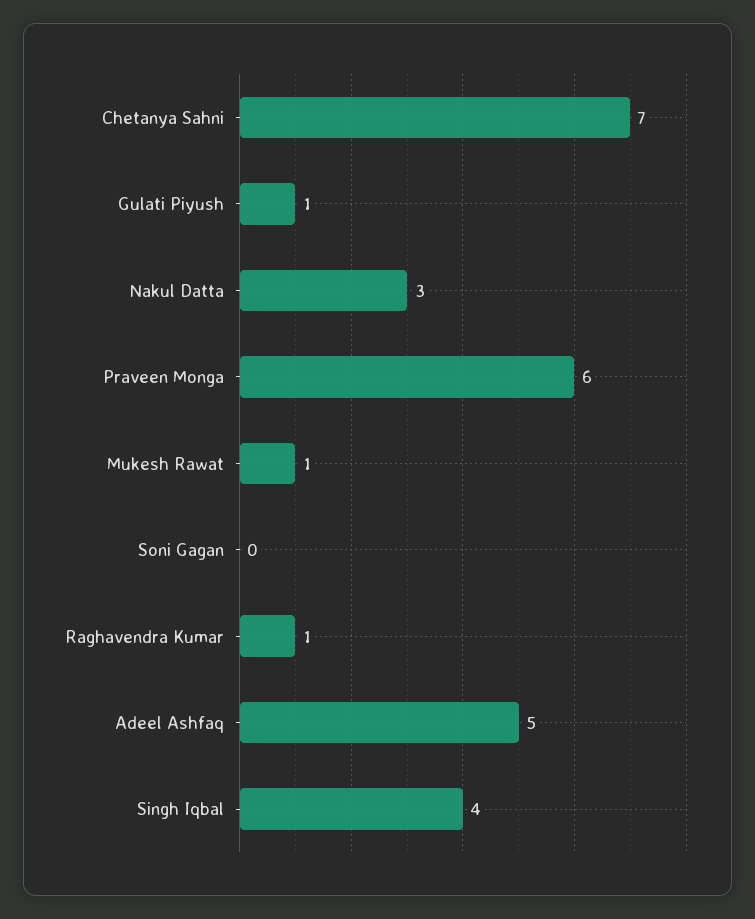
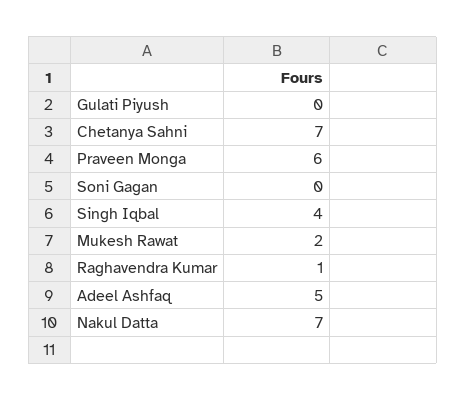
  {
    "Chetanya Sahni": 7,
-   "Gulati Piyush": 1,
+   "Gulati Piyush": 0,
-   "Nakul Datta": 3,
+   "Nakul Datta": 7,
    "Praveen Monga": 6,
-   "Mukesh Rawat": 1,
+   "Mukesh Rawat": 2,
    "Soni Gagan": 0,
    "Raghavendra Kumar": 1,
    "Adeel Ashfaq": 5,
    "Singh Iqbal": 4
  }

